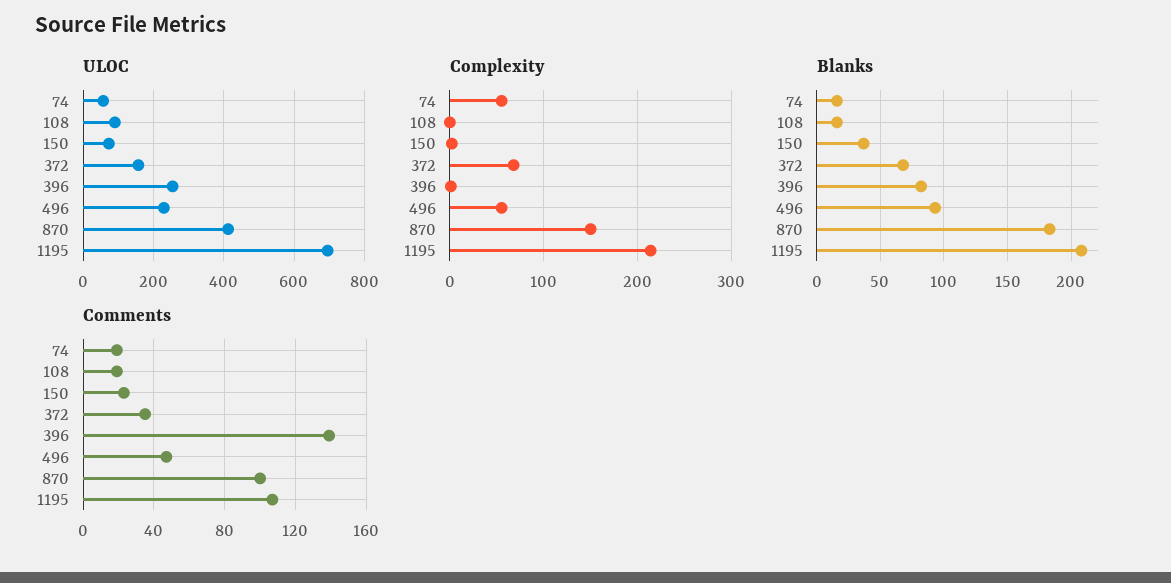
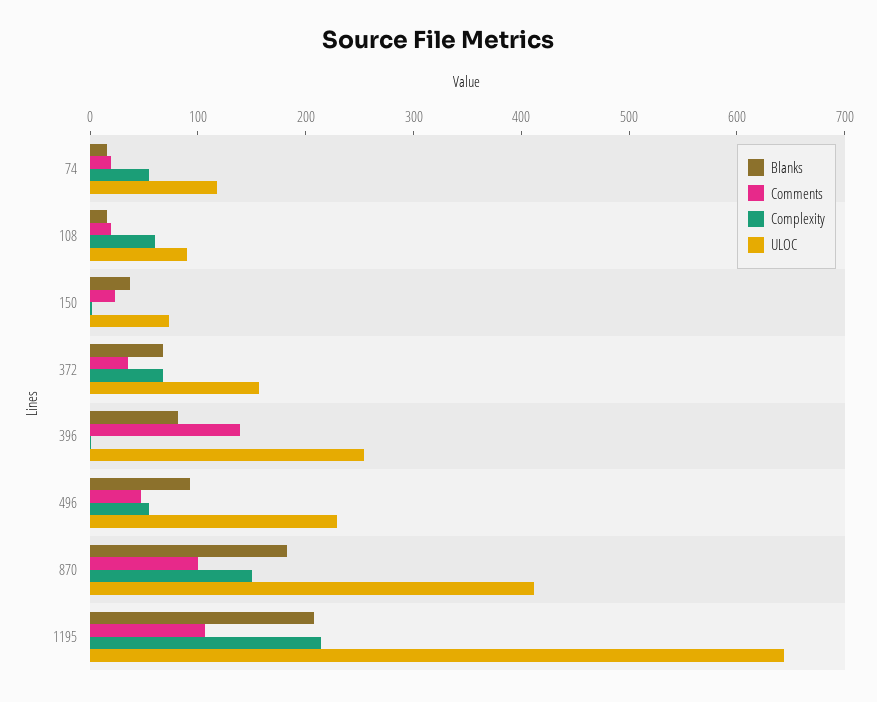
  {
    "ULOC": {
-     "74": 60,
+     "74": 120,
      "108": 100,
      "150": 80,
      "372": 160,
      "396": 260,
      "496": 220,
      "870": 420,
-     "1195": 700
+     "1195": 640
    },
    "Complexity": {
      "74": 60,
-     "108": 0,
+     "108": 60,
      "150": 0,
      "372": 70,
      "396": 0,
      "496": 60,
      "870": 150,
      "1195": 210
    },
    "Blanks": {
      "74": 15,
      "108": 15,
      "150": 35,
      "372": 70,
      "396": 80,
      "496": 95,
      "870": 185,
      "1195": 210
    },
    "Comments": {
      "74": 20,
      "108": 20,
      "150": 25,
      "372": 35,
      "396": 140,
      "496": 45,
      "870": 100,
      "1195": 105
    }
  }

